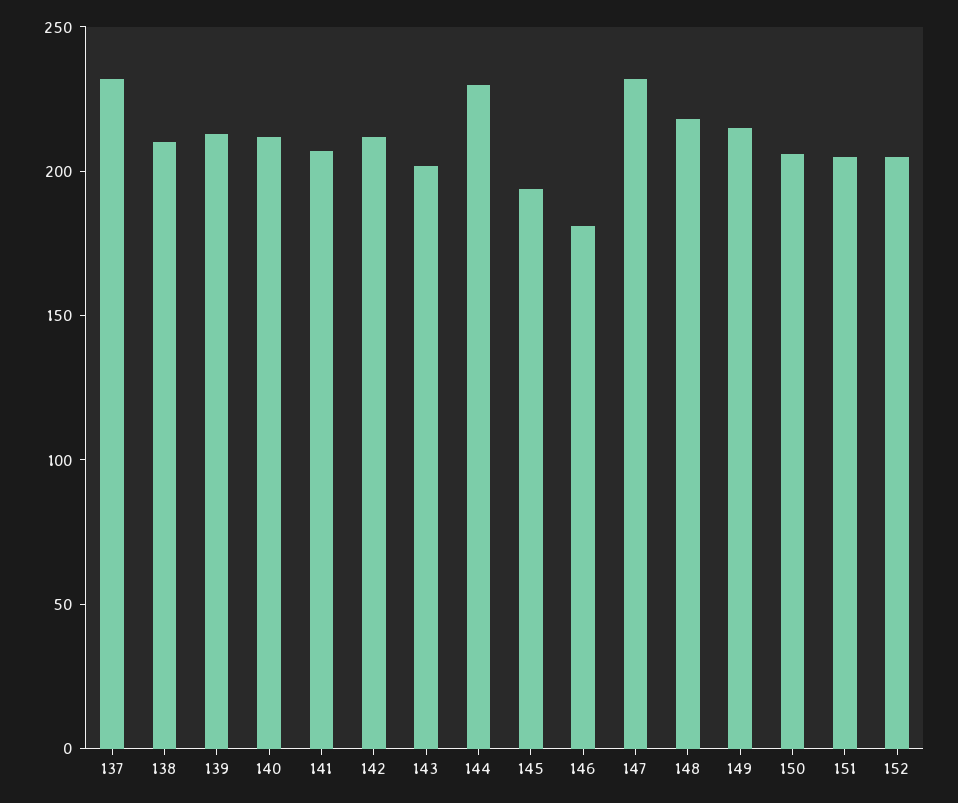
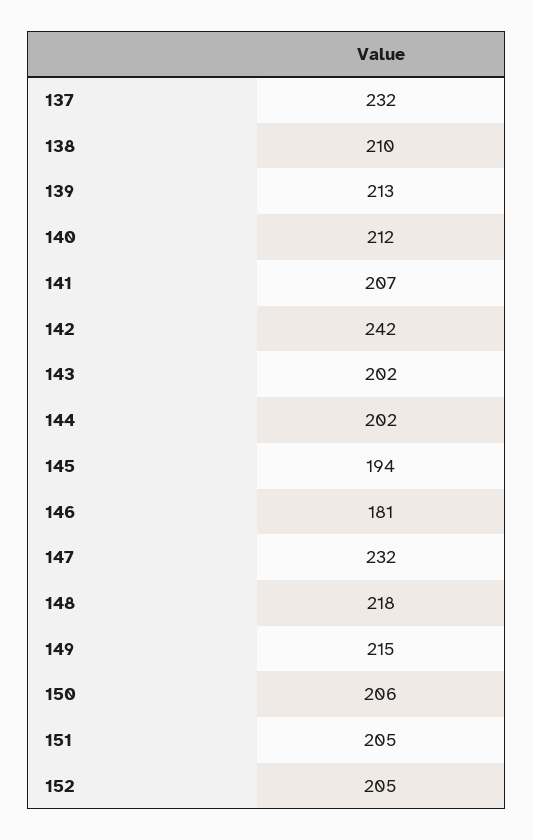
  {
    "137": 232,
    "138": 210,
    "139": 213,
    "140": 212,
    "141": 207,
-   "142": 210,
+   "142": 242,
    "143": 202,
-   "144": 230,
+   "144": 202,
    "145": 194,
    "146": 181,
    "147": 232,
    "148": 218,
    "149": 215,
    "150": 206,
    "151": 205,
    "152": 205
  }

